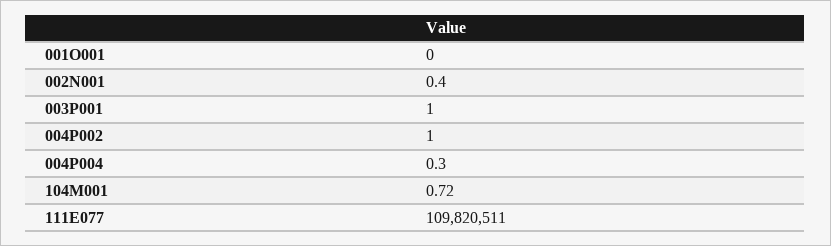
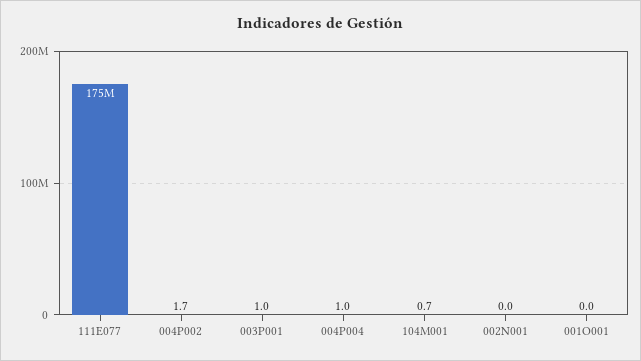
  {
    "001O001": 0,
-   "002N001": 0.4,
+   "002N001": 0,
    "003P001": 1,
-   "004P002": 1,
+   "004P002": 1.7,
-   "004P004": 0.3,
+   "004P004": 1,
    "104M001": 0.72,
-   "111E077": 109820511
+   "111E077": 175000000
  }

